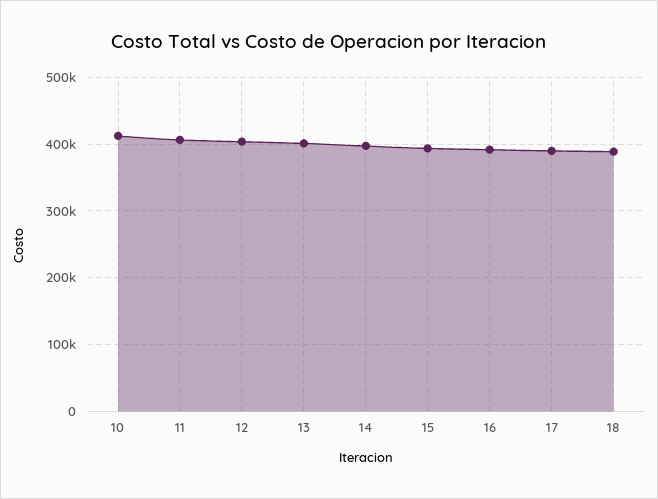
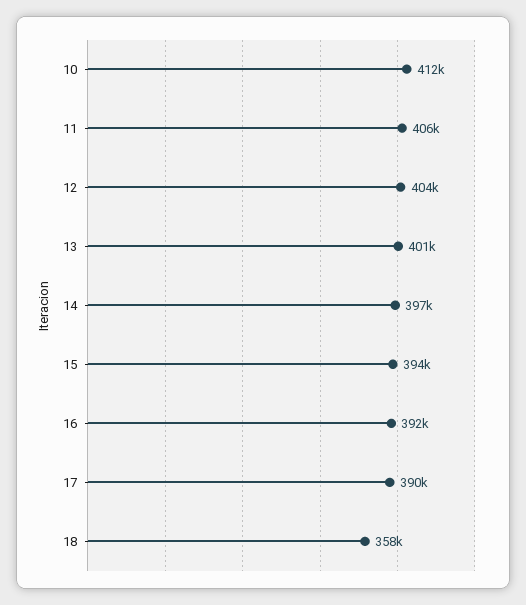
  {
    "10": 412000,
    "11": 406000,
    "12": 404000,
    "13": 401000,
    "14": 397000,
    "15": 394000,
    "16": 392000,
    "17": 390000,
-   "18": 390000
+   "18": 358000
  }

